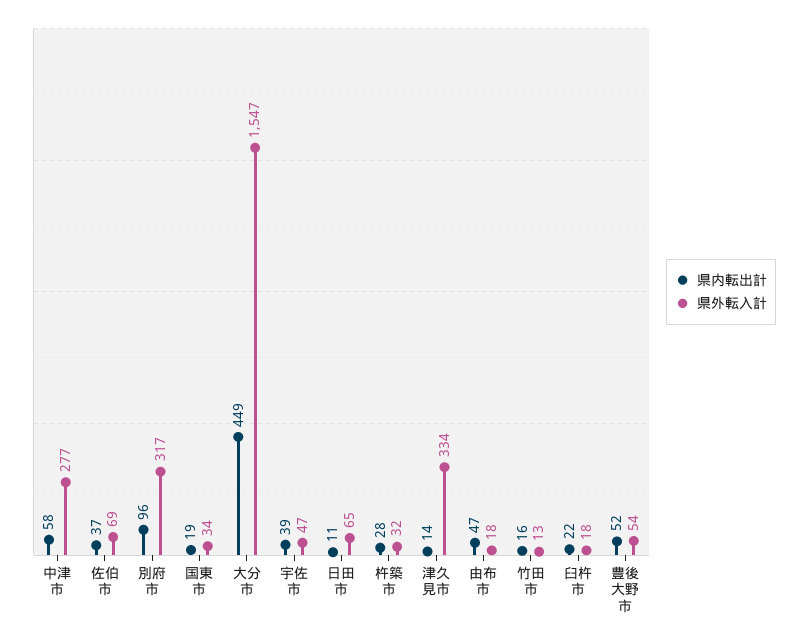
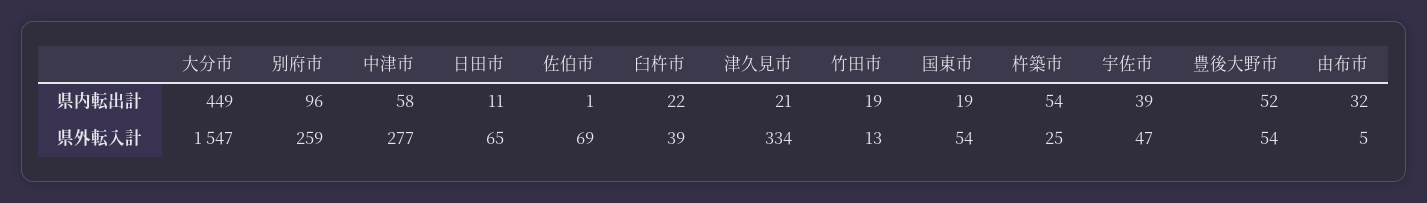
  {
    "県内転出計": {
      "中津市": 58,
-     "佐伯市": 37,
+     "佐伯市": 1,
      "別府市": 96,
      "国東市": 19,
      "大分市": 449,
      "宇佐市": 39,
      "日田市": 11,
-     "杵築市": 28,
+     "杵築市": 54,
-     "津久見市": 14,
+     "津久見市": 21,
-     "由布市": 47,
+     "由布市": 32,
-     "竹田市": 16,
+     "竹田市": 19,
      "臼杵市": 22,
      "豊後大野市": 52
    },
    "県外転入計": {
      "中津市": 277,
      "佐伯市": 69,
-     "別府市": 317,
+     "別府市": 259,
-     "国東市": 34,
+     "国東市": 54,
      "大分市": 1547,
      "宇佐市": 47,
      "日田市": 65,
-     "杵築市": 32,
+     "杵築市": 25,
      "津久見市": 334,
-     "由布市": 18,
+     "由布市": 5,
      "竹田市": 13,
-     "臼杵市": 18,
+     "臼杵市": 39,
      "豊後大野市": 54
    }
  }

